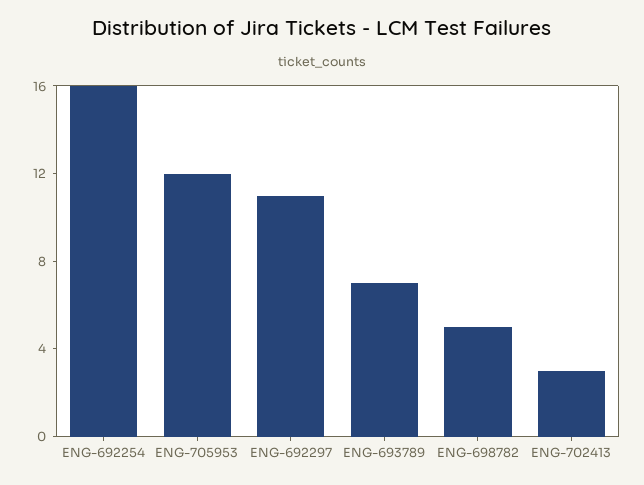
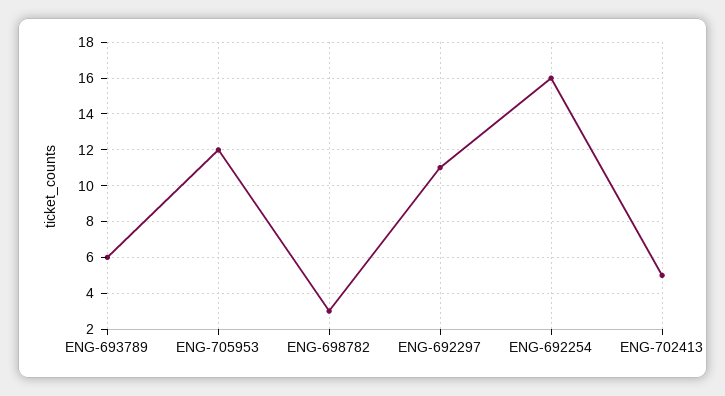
  {
    "ENG-692254": 16,
    "ENG-705953": 12,
    "ENG-692297": 11,
-   "ENG-693789": 7,
+   "ENG-693789": 6,
-   "ENG-698782": 5,
+   "ENG-698782": 3,
-   "ENG-702413": 3
+   "ENG-702413": 5
  }

